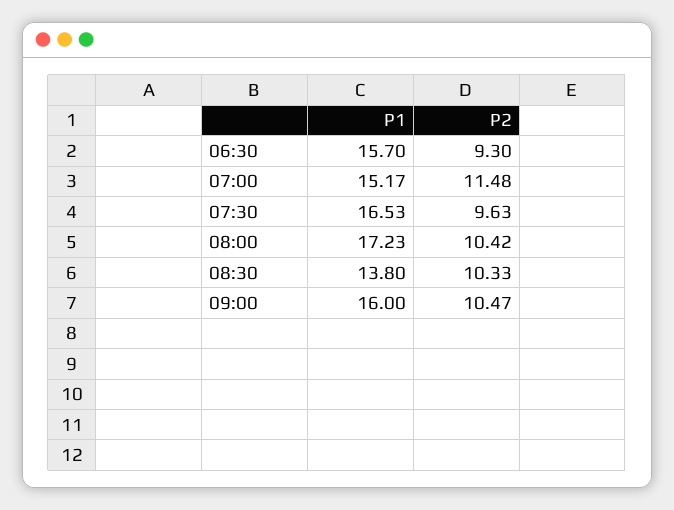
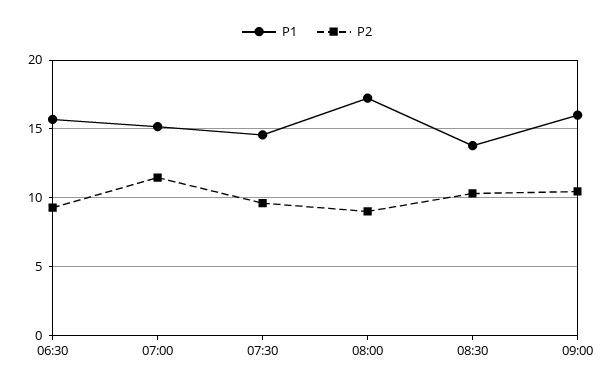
  {
    "P1": {
      "06:30": 15.7,
      "07:00": 15.17,
-     "07:30": 16.53,
+     "07:30": 14.5,
      "08:00": 17.23,
      "08:30": 13.8,
      "09:00": 16
    },
    "P2": {
      "06:30": 9.3,
      "07:00": 11.48,
      "07:30": 9.63,
-     "08:00": 10.42,
+     "08:00": 9,
      "08:30": 10.33,
      "09:00": 10.47
    }
  }

